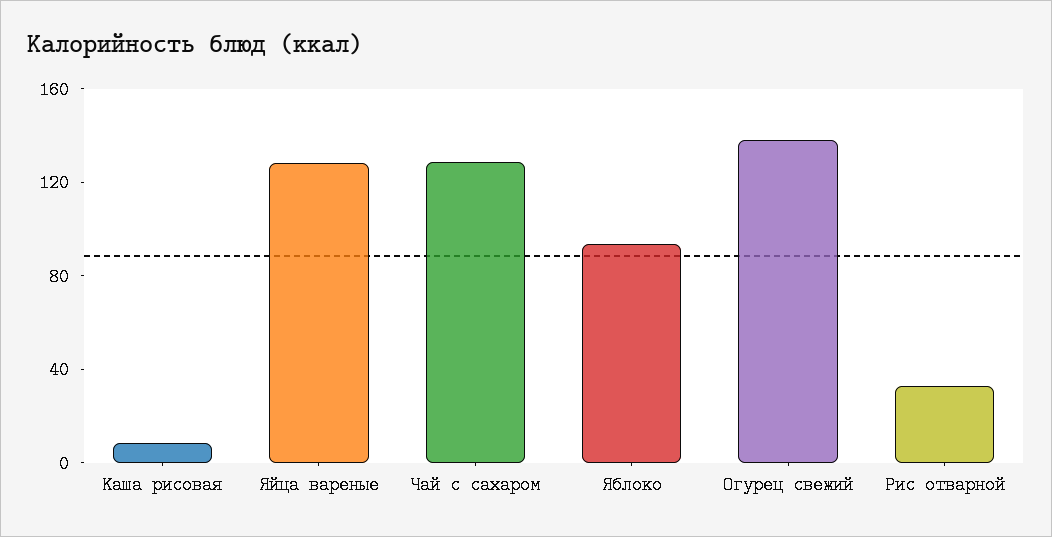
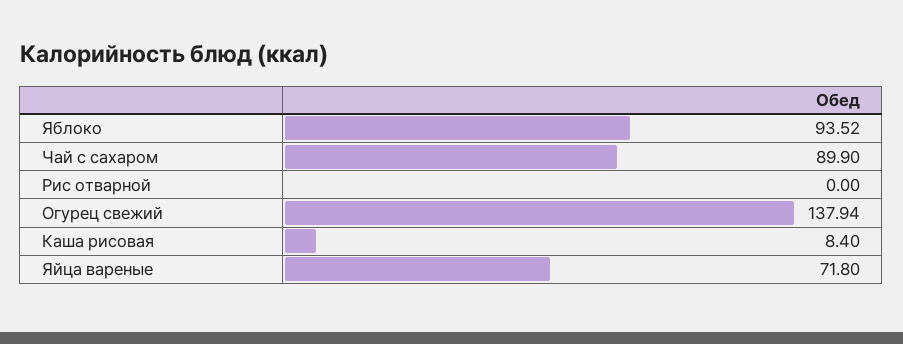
  {
    "Каша рисовая": 8.4,
-   "Яйца вареные": 130,
+   "Яйца вареные": 71.8,
-   "Чай с сахаром": 130,
+   "Чай с сахаром": 89.9,
    "Яблоко": 93.52,
    "Огурец свежий": 137.94,
-   "Рис отварной": 30
+   "Рис отварной": 0
  }

